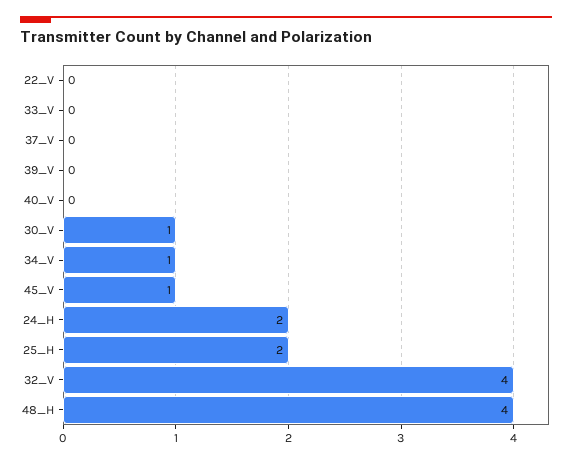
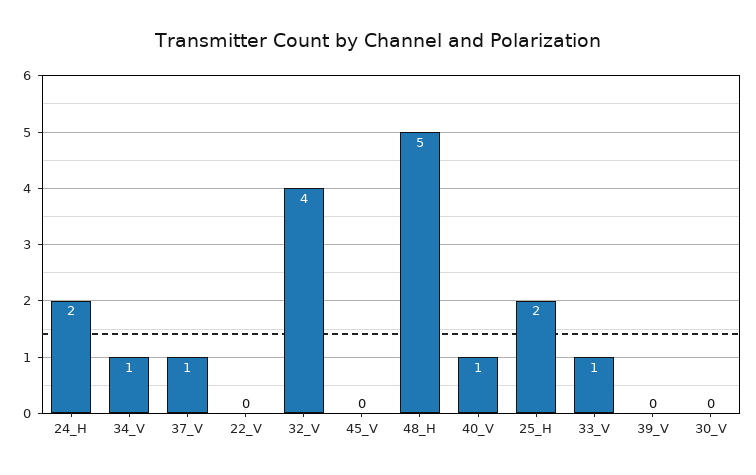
  {
    "22_V": 0,
-   "33_V": 0,
+   "33_V": 1,
-   "37_V": 0,
+   "37_V": 1,
    "39_V": 0,
-   "40_V": 0,
+   "40_V": 1,
-   "30_V": 1,
+   "30_V": 0,
    "34_V": 1,
-   "45_V": 1,
+   "45_V": 0,
    "24_H": 2,
    "25_H": 2,
    "32_V": 4,
-   "48_H": 4
+   "48_H": 5
  }

